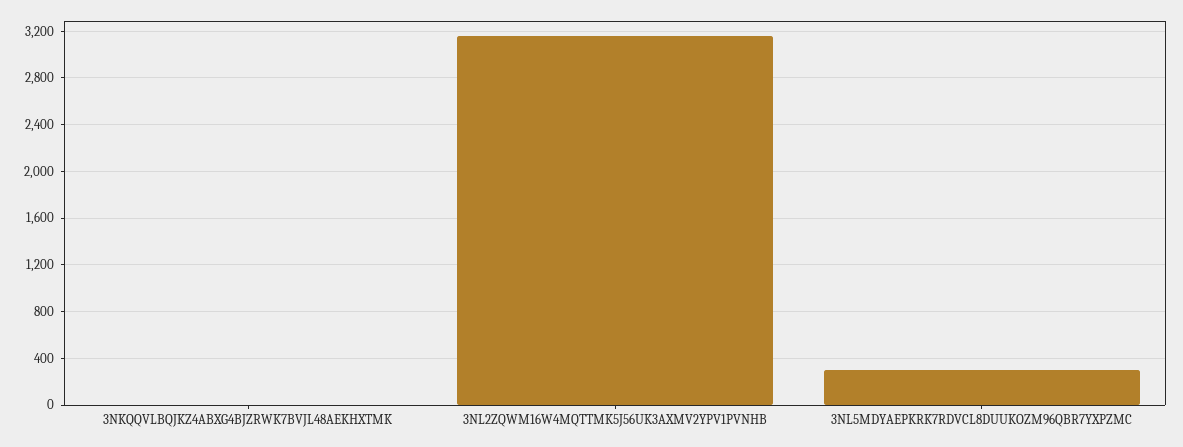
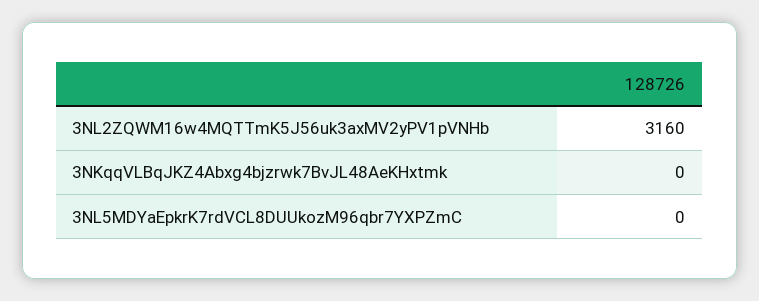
  {
    "3NKQQVLBQJKZ4ABXG4BJZRWK7BVJL48AEKHXTMK": 0,
    "3NL2ZQWM16W4MQTTMK5J56UK3AXMV2YPV1PVNHB": 3160,
-   "3NL5MDYAEPKRK7RDVCL8DUUKOZM96QBR7YXPZMC": 300
+   "3NL5MDYAEPKRK7RDVCL8DUUKOZM96QBR7YXPZMC": 0
  }

